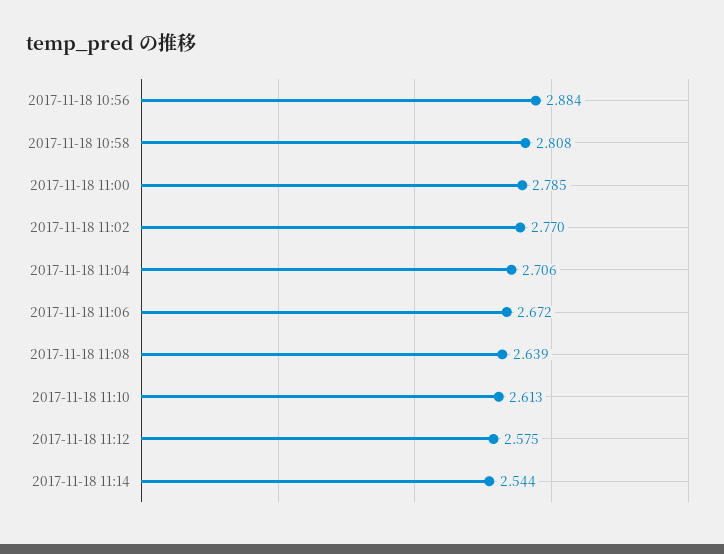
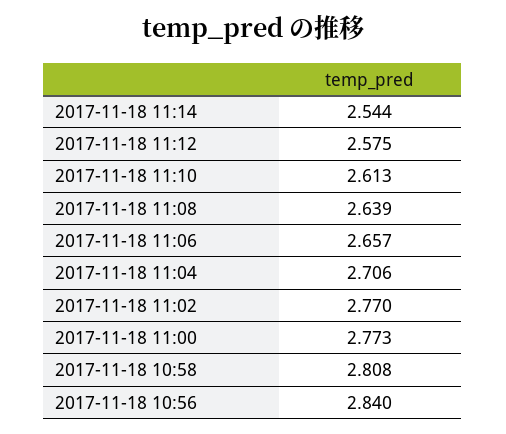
  {
-   "2017-11-18 10:56": 2.884,
+   "2017-11-18 10:56": 2.84,
    "2017-11-18 10:58": 2.808,
-   "2017-11-18 11:00": 2.785,
+   "2017-11-18 11:00": 2.773,
    "2017-11-18 11:02": 2.77,
    "2017-11-18 11:04": 2.706,
-   "2017-11-18 11:06": 2.672,
+   "2017-11-18 11:06": 2.657,
    "2017-11-18 11:08": 2.639,
    "2017-11-18 11:10": 2.613,
    "2017-11-18 11:12": 2.575,
    "2017-11-18 11:14": 2.544
  }

